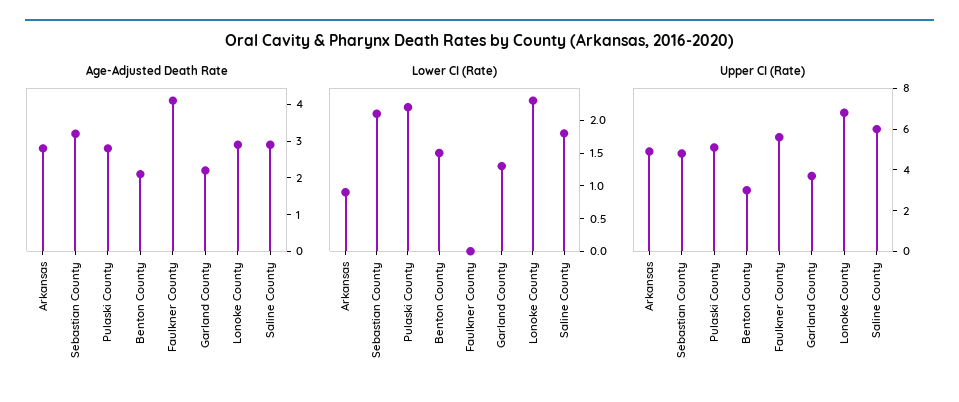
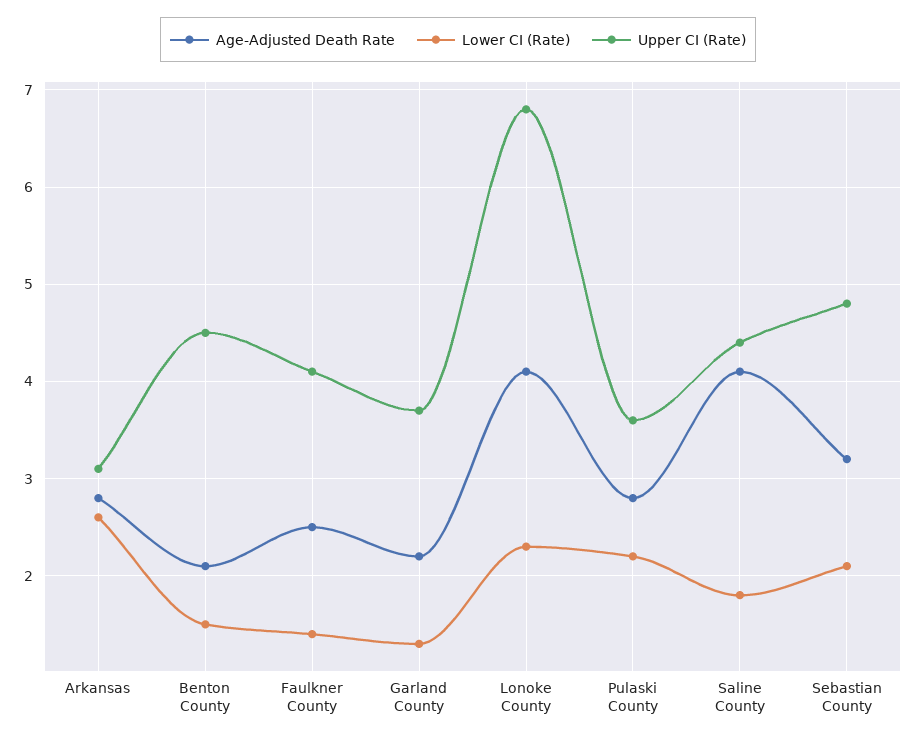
  {
    "Age-Adjusted Death Rate": {
      "Arkansas": 2.8,
      "Sebastian County": 3.2,
      "Pulaski County": 2.8,
      "Benton County": 2.1,
-     "Faulkner County": 4,
+     "Faulkner County": 2.5,
      "Garland County": 2.2,
-     "Lonoke County": 3,
+     "Lonoke County": 4.1,
-     "Saline County": 3
+     "Saline County": 4.1
    },
    "Lower CI (Rate)": {
-     "Arkansas": 1,
+     "Arkansas": 2.6,
      "Sebastian County": 2.1,
      "Pulaski County": 2.2,
      "Benton County": 1.5,
-     "Faulkner County": 0,
+     "Faulkner County": 1.4,
      "Garland County": 1.3,
      "Lonoke County": 2.3,
      "Saline County": 1.8
    },
    "Upper CI (Rate)": {
-     "Arkansas": 5,
+     "Arkansas": 3.1,
      "Sebastian County": 4.8,
-     "Pulaski County": 5,
+     "Pulaski County": 3.6,
-     "Benton County": 3,
+     "Benton County": 4.5,
-     "Faulkner County": 5.5,
+     "Faulkner County": 4.1,
      "Garland County": 3.7,
      "Lonoke County": 6.8,
-     "Saline County": 6
+     "Saline County": 4.4
    }
  }

